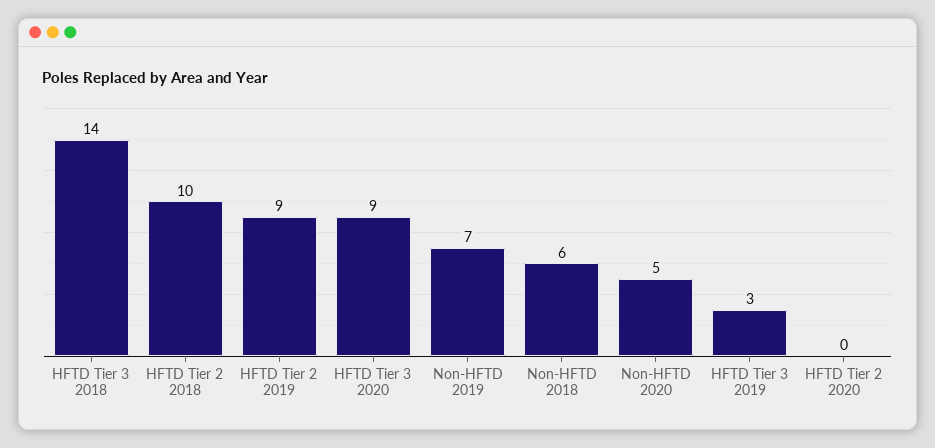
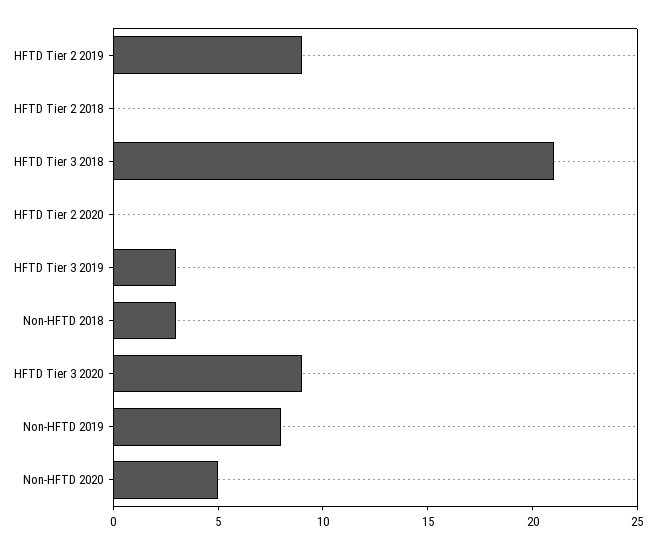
  {
-   "HFTD Tier 3 2018": 14,
+   "HFTD Tier 3 2018": 21,
-   "HFTD Tier 2 2018": 10,
+   "HFTD Tier 2 2018": 0,
    "HFTD Tier 2 2019": 9,
    "HFTD Tier 3 2020": 9,
-   "Non-HFTD 2019": 7,
+   "Non-HFTD 2019": 8,
-   "Non-HFTD 2018": 6,
+   "Non-HFTD 2018": 3,
    "Non-HFTD 2020": 5,
    "HFTD Tier 3 2019": 3,
    "HFTD Tier 2 2020": 0
  }

